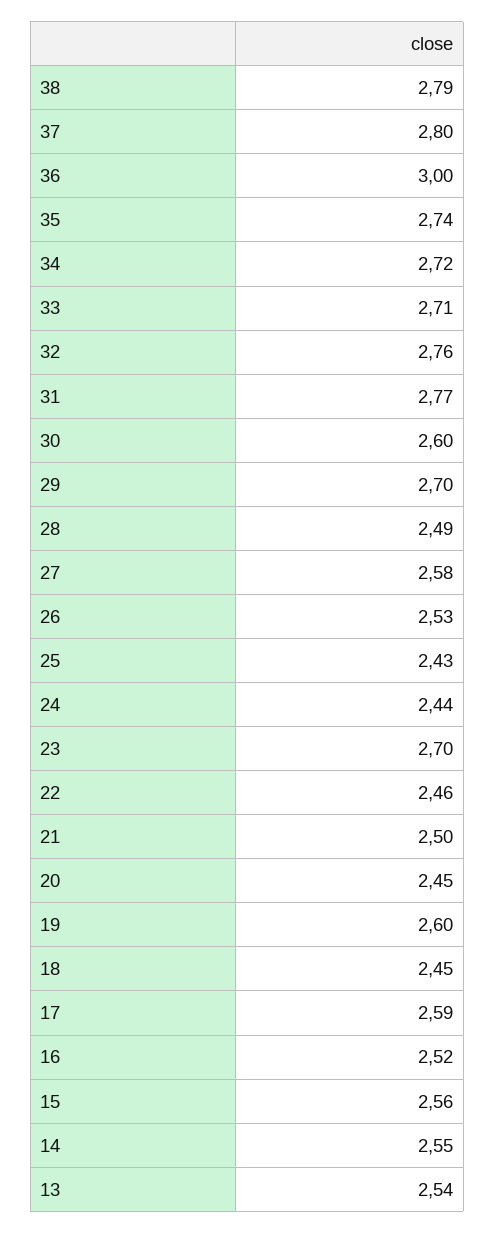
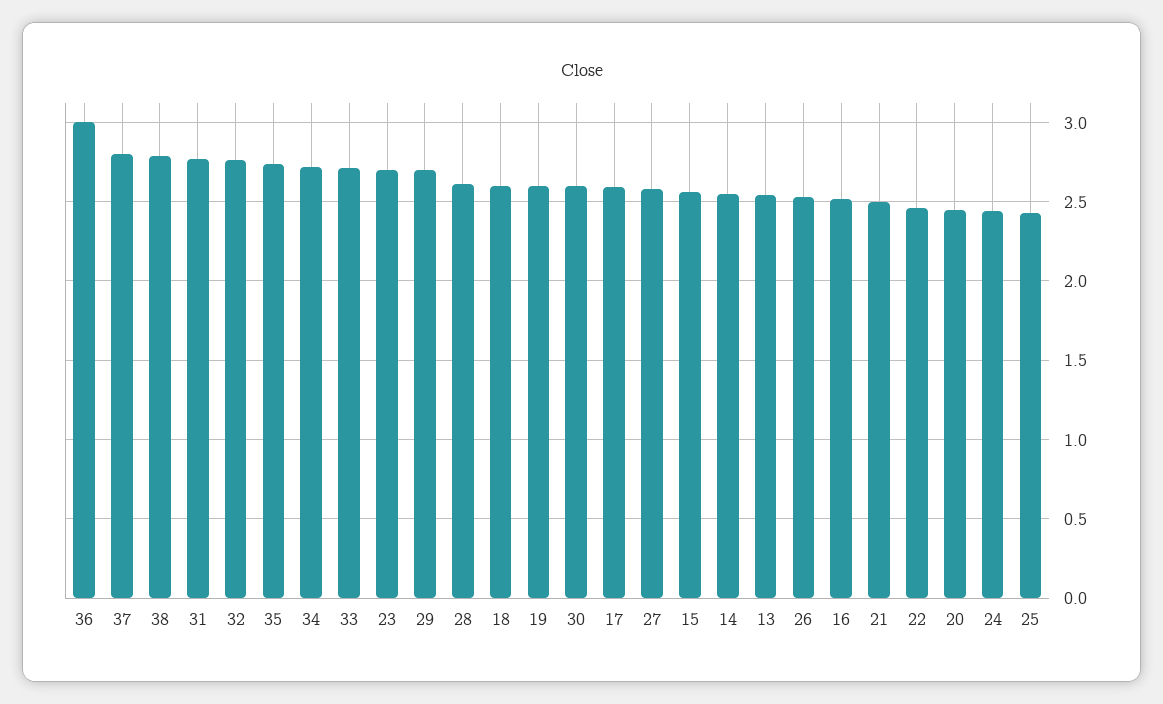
  {
    "38": 2.79,
    "37": 2.8,
    "36": 3,
    "35": 2.74,
    "34": 2.72,
    "33": 2.71,
    "32": 2.76,
    "31": 2.77,
    "30": 2.6,
    "29": 2.7,
-   "28": 2.49,
+   "28": 2.6,
    "27": 2.58,
    "26": 2.53,
    "25": 2.43,
    "24": 2.44,
    "23": 2.7,
    "22": 2.46,
    "21": 2.5,
    "20": 2.45,
    "19": 2.6,
-   "18": 2.45,
+   "18": 2.6,
    "17": 2.59,
    "16": 2.52,
    "15": 2.56,
    "14": 2.55,
    "13": 2.54
  }

